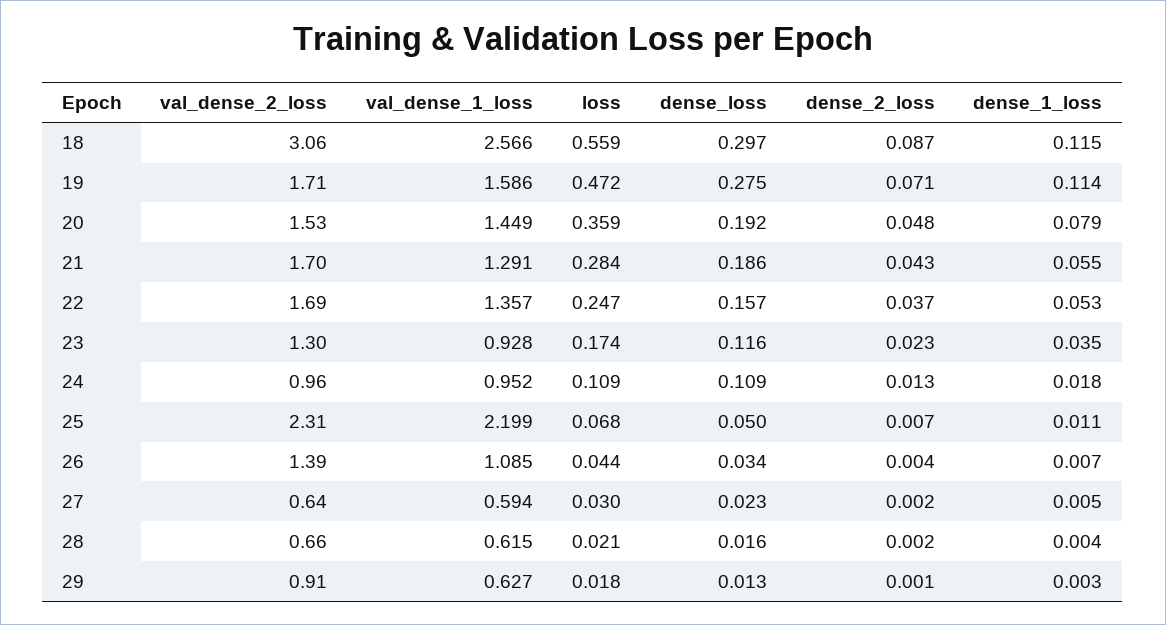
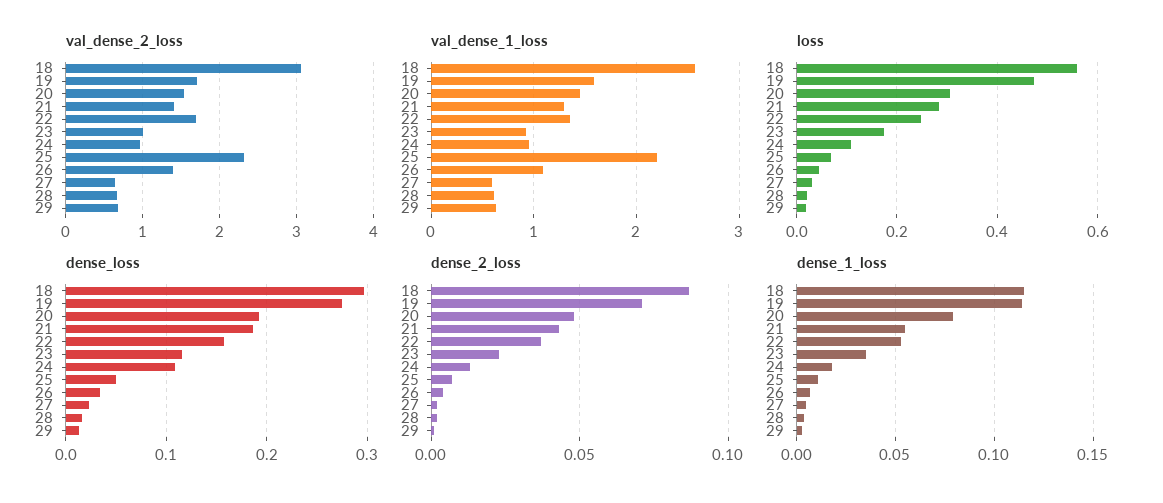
  {
    "val_dense_2_loss": {
      "18": 3.06,
      "19": 1.71,
      "20": 1.53,
-     "21": 1.7,
+     "21": 1.4,
      "22": 1.69,
-     "23": 1.3,
+     "23": 1,
      "24": 0.96,
      "25": 2.31,
      "26": 1.39,
      "27": 0.64,
      "28": 0.66,
-     "29": 0.91
+     "29": 0.7
    },
    "val_dense_1_loss": {
      "18": 2.566,
      "19": 1.586,
      "20": 1.449,
      "21": 1.291,
      "22": 1.357,
      "23": 0.928,
      "24": 0.952,
      "25": 2.199,
      "26": 1.085,
      "27": 0.594,
      "28": 0.615,
      "29": 0.627
    },
    "loss": {
      "18": 0.559,
      "19": 0.472,
-     "20": 0.359,
+     "20": 0.3,
      "21": 0.284,
      "22": 0.247,
      "23": 0.174,
      "24": 0.109,
      "25": 0.068,
      "26": 0.044,
      "27": 0.03,
      "28": 0.021,
      "29": 0.018
    },
    "dense_loss": {
      "18": 0.297,
      "19": 0.275,
      "20": 0.192,
      "21": 0.186,
      "22": 0.157,
      "23": 0.116,
      "24": 0.109,
      "25": 0.05,
      "26": 0.034,
      "27": 0.023,
      "28": 0.016,
      "29": 0.013
    },
    "dense_2_loss": {
      "18": 0.087,
      "19": 0.071,
      "20": 0.048,
      "21": 0.043,
      "22": 0.037,
      "23": 0.023,
      "24": 0.013,
      "25": 0.007,
      "26": 0.004,
      "27": 0.002,
      "28": 0.002,
      "29": 0.001
    },
    "dense_1_loss": {
      "18": 0.115,
      "19": 0.114,
      "20": 0.079,
      "21": 0.055,
      "22": 0.053,
      "23": 0.035,
      "24": 0.018,
      "25": 0.011,
      "26": 0.007,
      "27": 0.005,
      "28": 0.004,
      "29": 0.003
    }
  }

